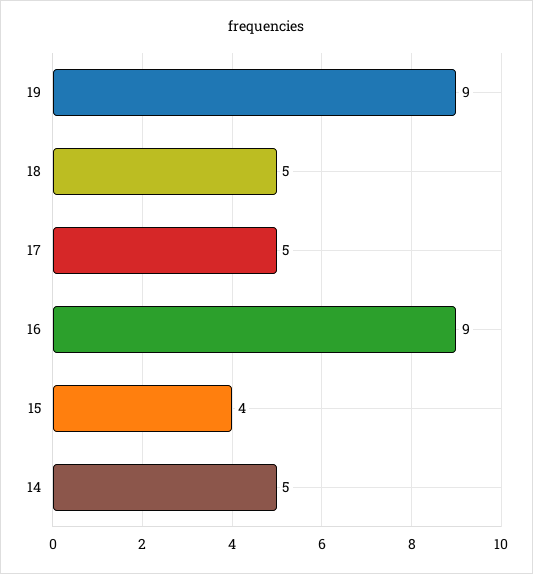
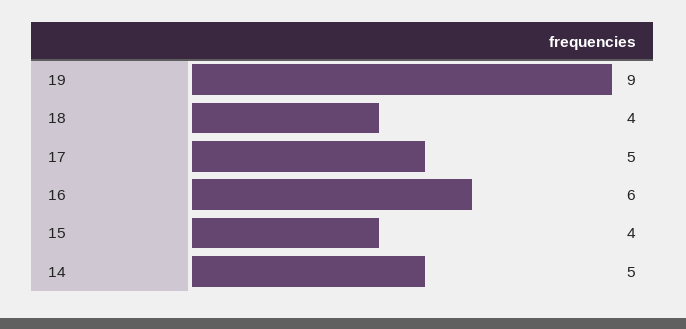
  {
    "19": 9,
-   "18": 5,
+   "18": 4,
    "17": 5,
-   "16": 9,
+   "16": 6,
    "15": 4,
    "14": 5
  }

